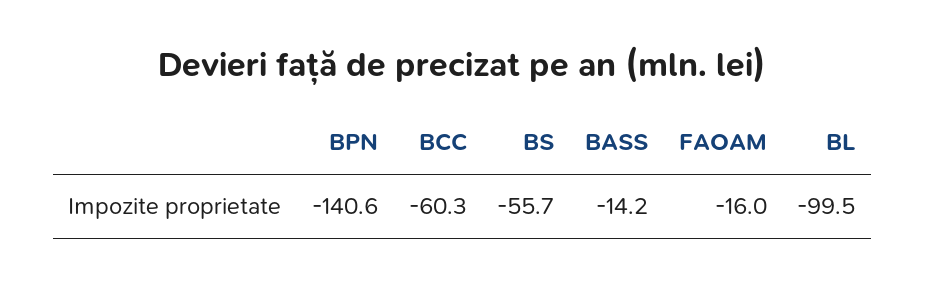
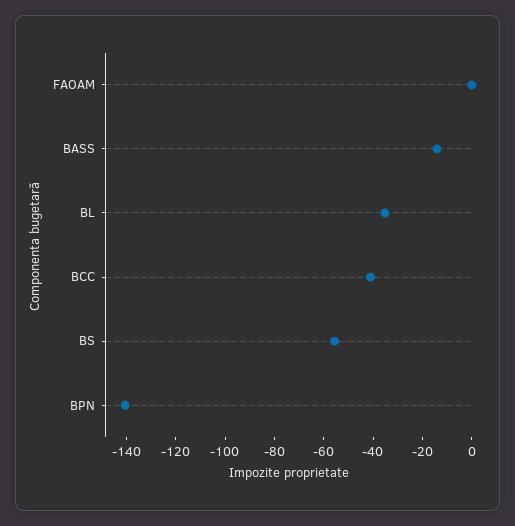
  {
    "BPN": -140.6,
-   "BCC": -60.3,
+   "BCC": -40,
    "BS": -55.7,
    "BASS": -14.2,
-   "FAOAM": -16,
+   "FAOAM": 0,
-   "BL": -99.5
+   "BL": -35
  }

